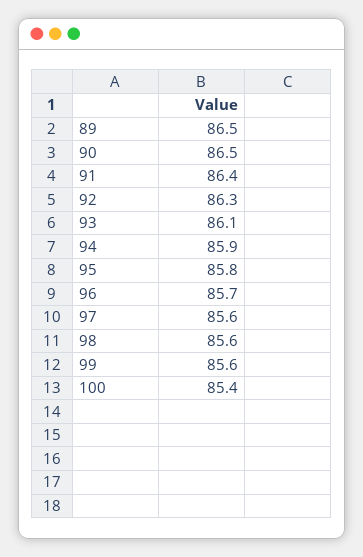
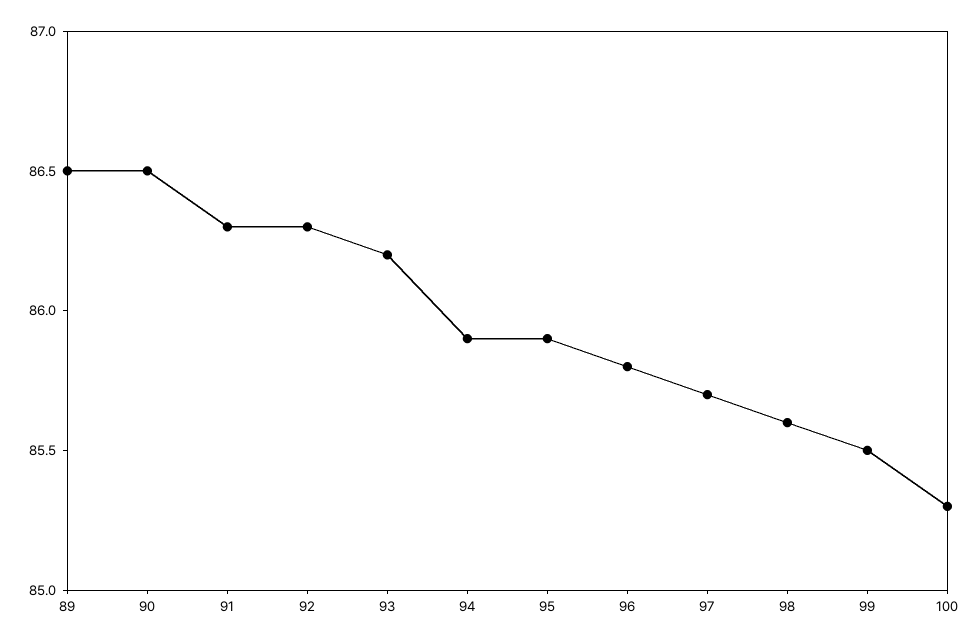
  {
    "89": 86.5,
    "90": 86.5,
-   "91": 86.4,
+   "91": 86.3,
    "92": 86.3,
-   "93": 86.1,
+   "93": 86.2,
    "94": 85.9,
-   "95": 85.8,
+   "95": 85.9,
-   "96": 85.7,
+   "96": 85.8,
-   "97": 85.6,
+   "97": 85.7,
    "98": 85.6,
-   "99": 85.6,
+   "99": 85.5,
-   "100": 85.4
+   "100": 85.3
  }

